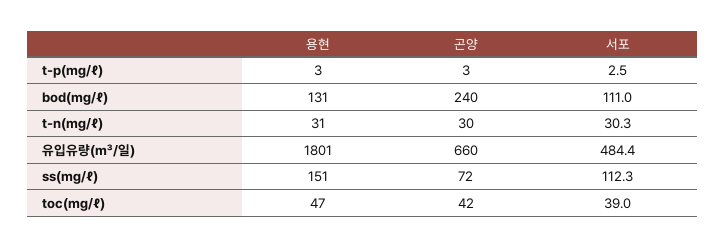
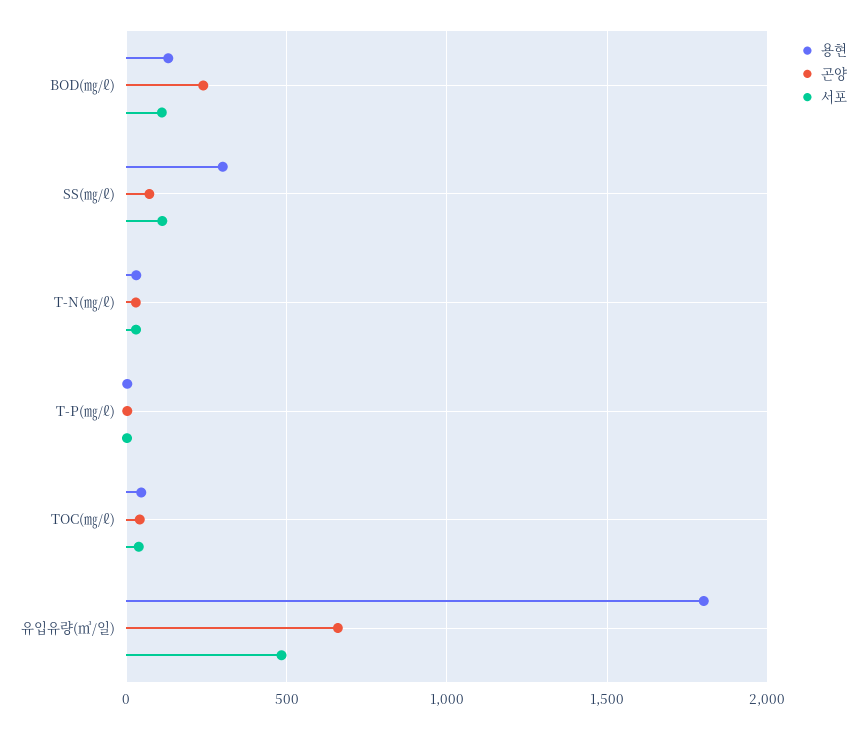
  {
    "용현": {
      "t-p(㎎/ℓ)": 3,
      "bod(㎎/ℓ)": 131,
      "t-n(㎎/ℓ)": 31,
      "유입유량(㎥/일)": 1801,
-     "ss(㎎/ℓ)": 151,
+     "ss(㎎/ℓ)": 300,
      "toc(㎎/ℓ)": 47
    },
    "곤양": {
      "t-p(㎎/ℓ)": 3,
      "bod(㎎/ℓ)": 240,
      "t-n(㎎/ℓ)": 30,
      "유입유량(㎥/일)": 660,
      "ss(㎎/ℓ)": 72,
      "toc(㎎/ℓ)": 42
    },
    "서포": {
      "t-p(㎎/ℓ)": 2.5,
      "bod(㎎/ℓ)": 111,
      "t-n(㎎/ℓ)": 30.3,
      "유입유량(㎥/일)": 484.4,
      "ss(㎎/ℓ)": 112.3,
      "toc(㎎/ℓ)": 39
    }
  }

